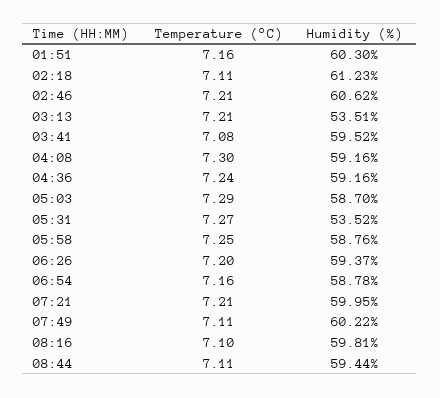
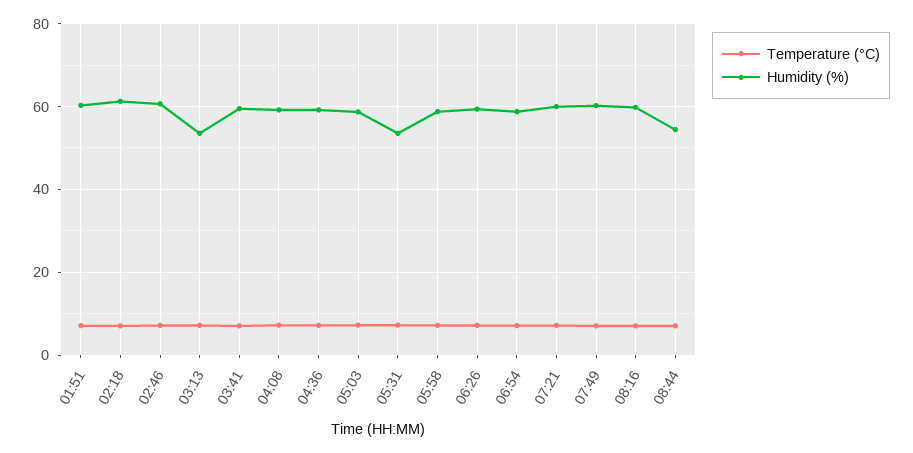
  {
    "Temperature (°C)": {
      "01:51": 7.16,
      "02:18": 7.11,
      "02:46": 7.21,
      "03:13": 7.21,
      "03:41": 7.08,
      "04:08": 7.3,
      "04:36": 7.24,
      "05:03": 7.29,
      "05:31": 7.27,
      "05:58": 7.25,
      "06:26": 7.2,
      "06:54": 7.16,
      "07:21": 7.21,
      "07:49": 7.11,
      "08:16": 7.1,
      "08:44": 7.11
    },
    "Humidity (%)": {
      "01:51": 60.3,
      "02:18": 61.23,
      "02:46": 60.62,
      "03:13": 53.51,
      "03:41": 59.52,
      "04:08": 59.16,
      "04:36": 59.16,
      "05:03": 58.7,
      "05:31": 53.52,
      "05:58": 58.76,
      "06:26": 59.37,
      "06:54": 58.78,
      "07:21": 59.95,
      "07:49": 60.22,
      "08:16": 59.81,
-     "08:44": 59.44
+     "08:44": 54
    }
  }

